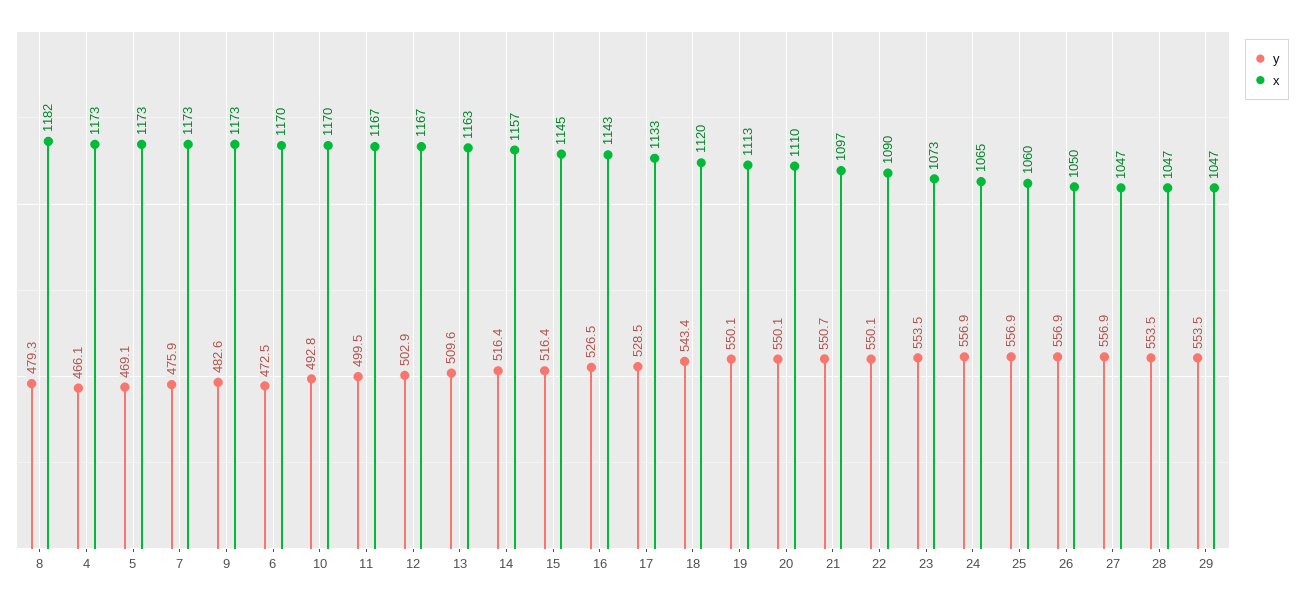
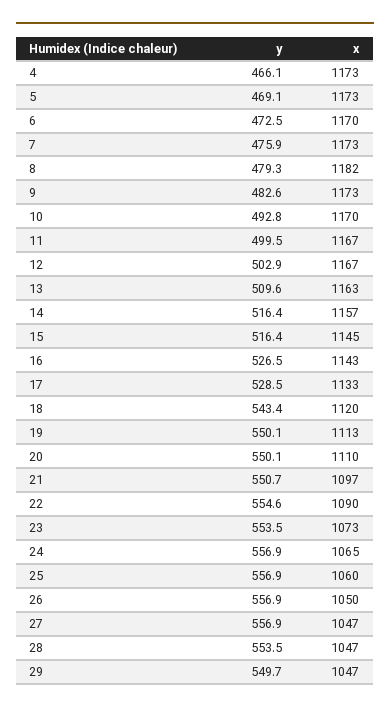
  {
    "y": {
      "8": 479.3,
      "4": 466.1,
      "5": 469.1,
      "7": 475.9,
      "9": 482.6,
      "6": 472.5,
      "10": 492.8,
      "11": 499.5,
      "12": 502.9,
      "13": 509.6,
      "14": 516.4,
      "15": 516.4,
      "16": 526.5,
      "17": 528.5,
      "18": 543.4,
      "19": 550.1,
      "20": 550.1,
      "21": 550.7,
-     "22": 550.1,
+     "22": 554.6,
      "23": 553.5,
      "24": 556.9,
      "25": 556.9,
      "26": 556.9,
      "27": 556.9,
      "28": 553.5,
-     "29": 553.5
+     "29": 549.7
    },
    "x": {
      "8": 1182,
      "4": 1173,
      "5": 1173,
      "7": 1173,
      "9": 1173,
      "6": 1170,
      "10": 1170,
      "11": 1167,
      "12": 1167,
      "13": 1163,
      "14": 1157,
      "15": 1145,
      "16": 1143,
      "17": 1133,
      "18": 1120,
      "19": 1113,
      "20": 1110,
      "21": 1097,
      "22": 1090,
      "23": 1073,
      "24": 1065,
      "25": 1060,
      "26": 1050,
      "27": 1047,
      "28": 1047,
      "29": 1047
    }
  }

